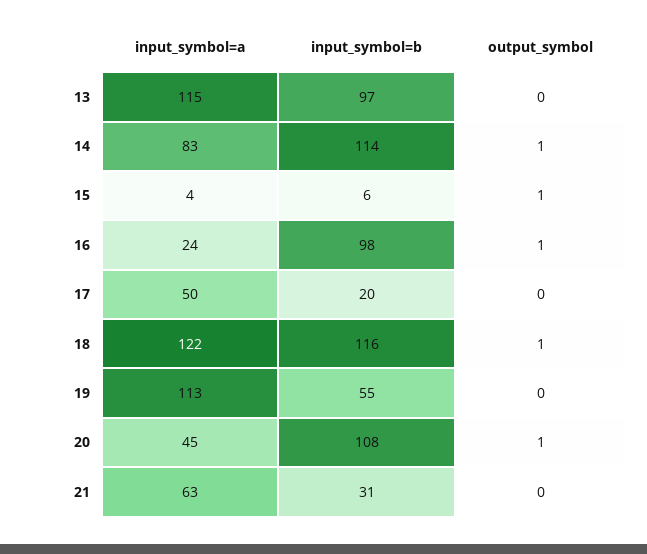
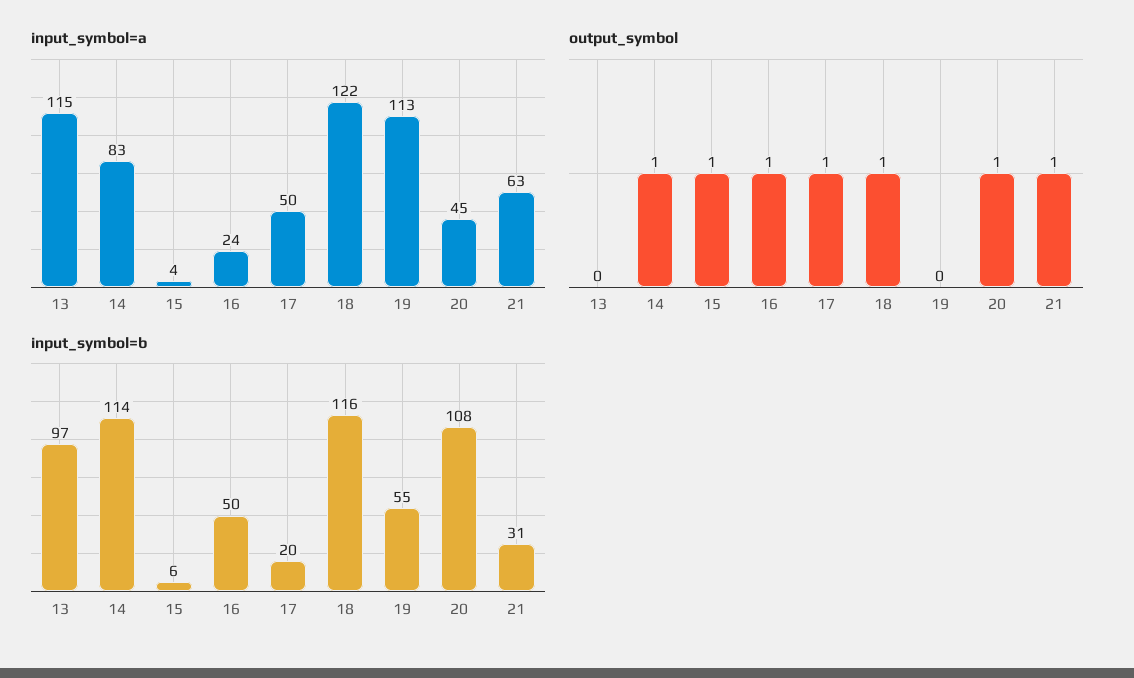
  {
    "input_symbol=a": {
      "13": 115,
      "14": 83,
      "15": 4,
      "16": 24,
      "17": 50,
      "18": 122,
      "19": 113,
      "20": 45,
      "21": 63
    },
    "input_symbol=b": {
      "13": 97,
      "14": 114,
      "15": 6,
-     "16": 98,
+     "16": 50,
      "17": 20,
      "18": 116,
      "19": 55,
      "20": 108,
      "21": 31
    },
    "output_symbol": {
      "13": 0,
      "14": 1,
      "15": 1,
      "16": 1,
-     "17": 0,
+     "17": 1,
      "18": 1,
      "19": 0,
      "20": 1,
-     "21": 0
+     "21": 1
    }
  }

